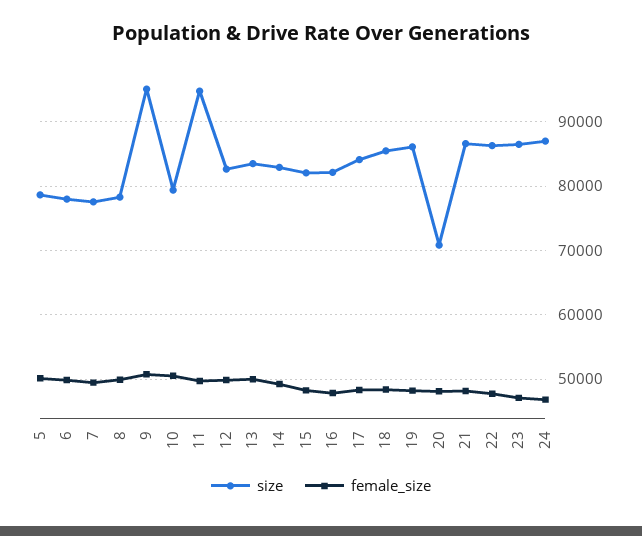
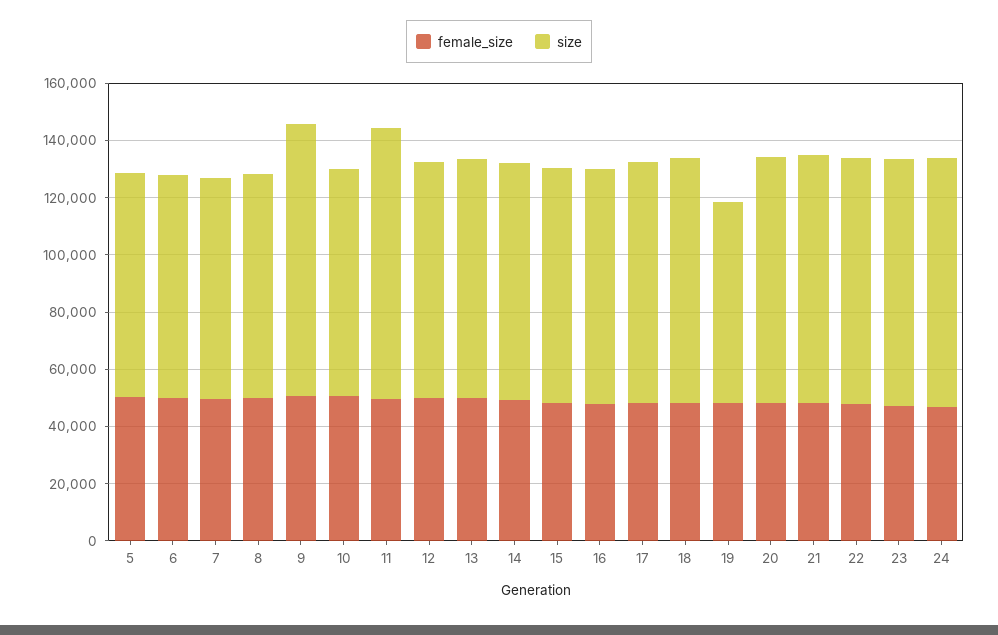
  {
    "size": {
      "5": 79000,
      "6": 78000,
      "7": 78000,
      "8": 78000,
      "9": 95000,
      "10": 79000,
      "11": 95000,
      "12": 83000,
      "13": 83000,
      "14": 83000,
      "15": 82000,
      "16": 82000,
      "17": 84000,
      "18": 85000,
-     "19": 86000,
+     "19": 70000,
-     "20": 71000,
+     "20": 85000,
      "21": 87000,
      "22": 86000,
      "23": 87000,
      "24": 87000
    },
    "female_size": {
      "5": 50000,
      "6": 50000,
      "7": 49000,
      "8": 50000,
      "9": 51000,
      "10": 51000,
      "11": 50000,
      "12": 50000,
      "13": 50000,
      "14": 49000,
      "15": 48000,
      "16": 48000,
      "17": 48000,
      "18": 48000,
      "19": 48000,
      "20": 48000,
      "21": 48000,
      "22": 48000,
      "23": 47000,
      "24": 47000
    }
  }

